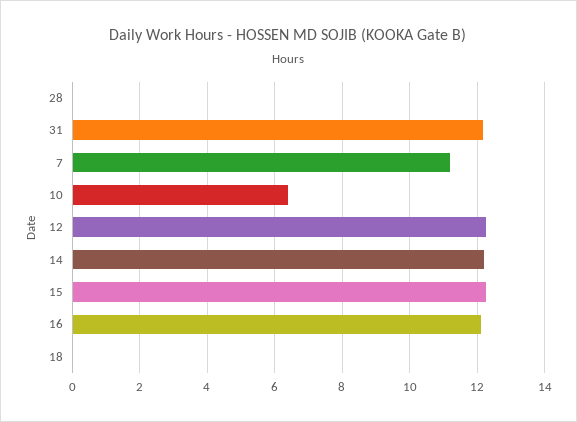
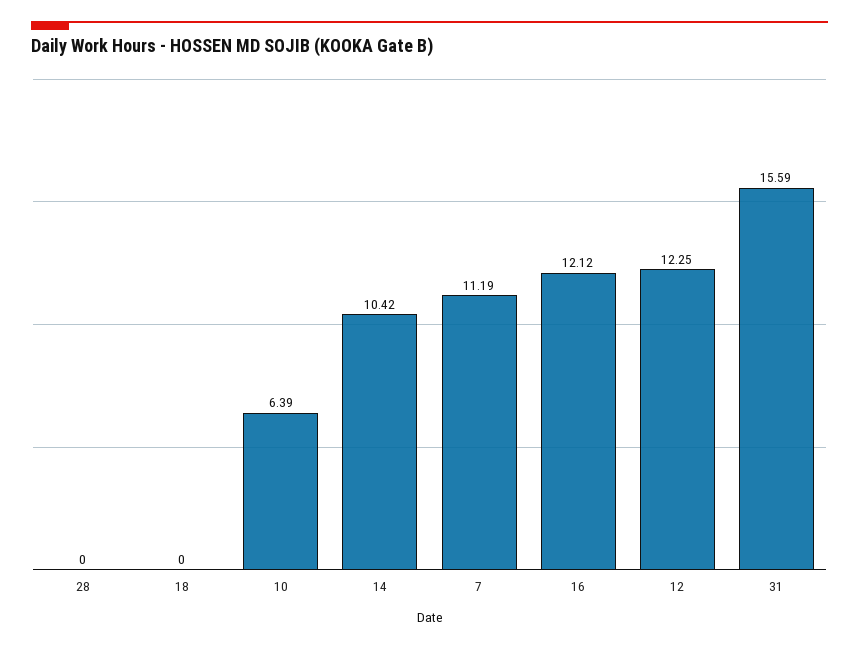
  {
    "28": 0,
-   "31": 12.2,
+   "31": 15.59,
    "7": 11.19,
    "10": 6.39,
    "12": 12.25,
-   "14": 12.2,
+   "14": 10.42,
-   "15": 12.2,
    "16": 12.12,
    "18": 0
  }

